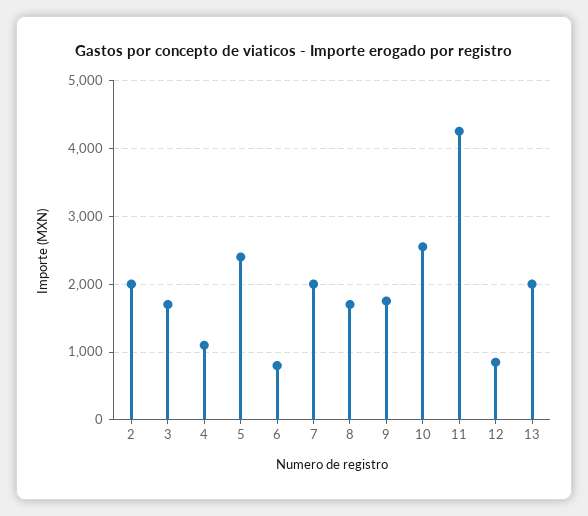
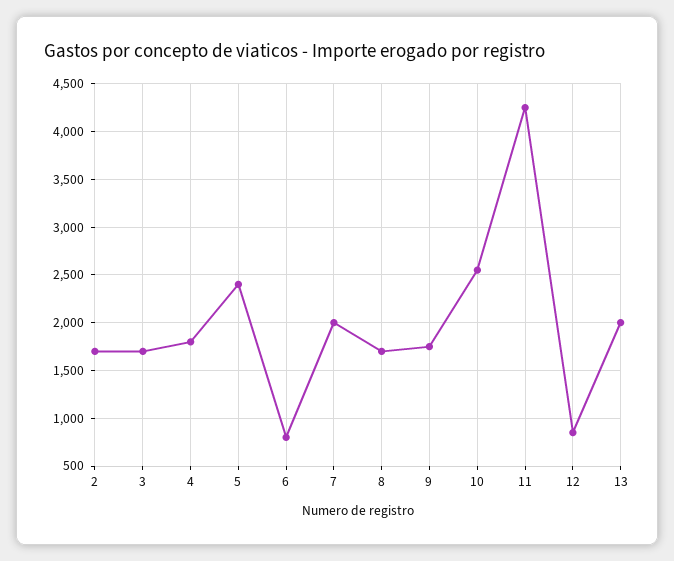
  {
-   "2": 2000,
+   "2": 1700,
    "3": 1700,
-   "4": 1100,
+   "4": 1800,
    "5": 2400,
    "6": 800,
    "7": 2000,
    "8": 1700,
    "9": 1800,
    "10": 2600,
    "11": 4300,
    "12": 900,
    "13": 2000
  }

